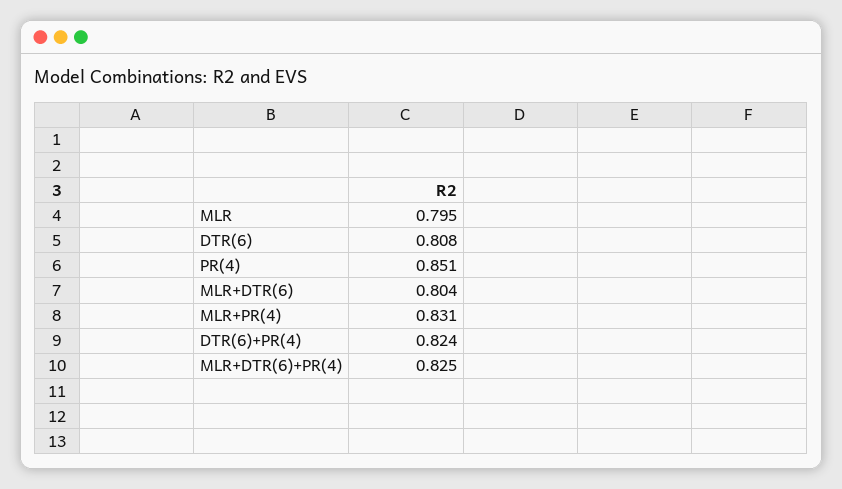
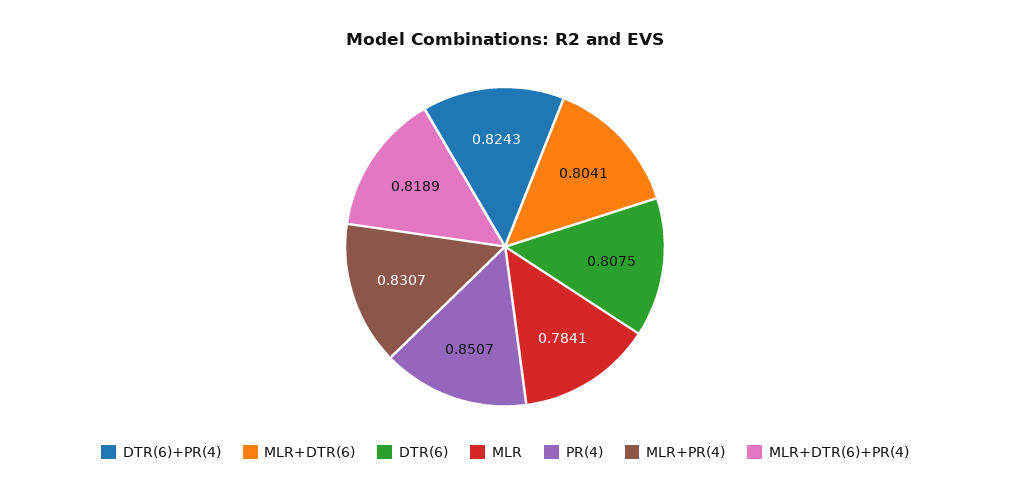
  {
-   "MLR": 0.795,
+   "MLR": 0.7841,
    "DTR(6)": 0.8075,
    "PR(4)": 0.8507,
    "MLR+DTR(6)": 0.8041,
    "MLR+PR(4)": 0.8307,
    "DTR(6)+PR(4)": 0.8243,
-   "MLR+DTR(6)+PR(4)": 0.825
+   "MLR+DTR(6)+PR(4)": 0.8189
  }

